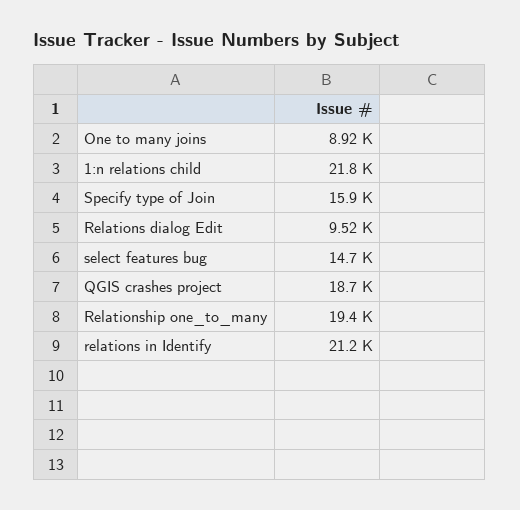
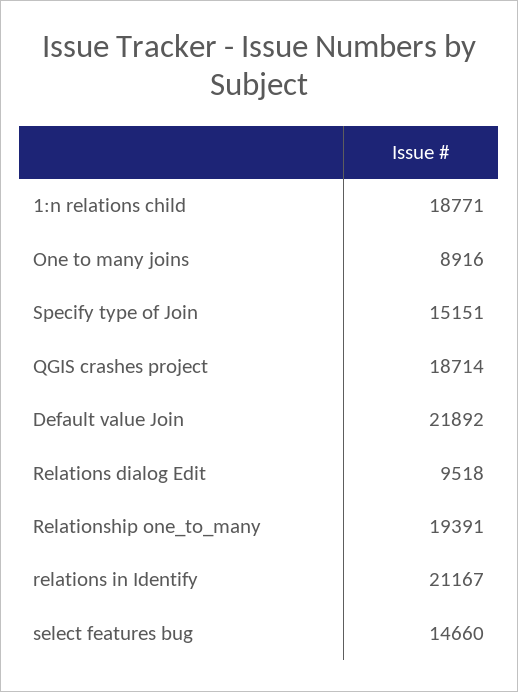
  {
    "One to many joins": 8916,
-   "1:n relations child": 21800,
+   "1:n relations child": 18771,
-   "Specify type of Join": 15900,
+   "Specify type of Join": 15151,
    "Relations dialog Edit": 9518,
    "select features bug": 14660,
    "QGIS crashes project": 18714,
    "Relationship one_to_many": 19391,
-   "relations in Identify": 21167
+   "relations in Identify": 21167,
+   "Default value Join": 21892
  }

